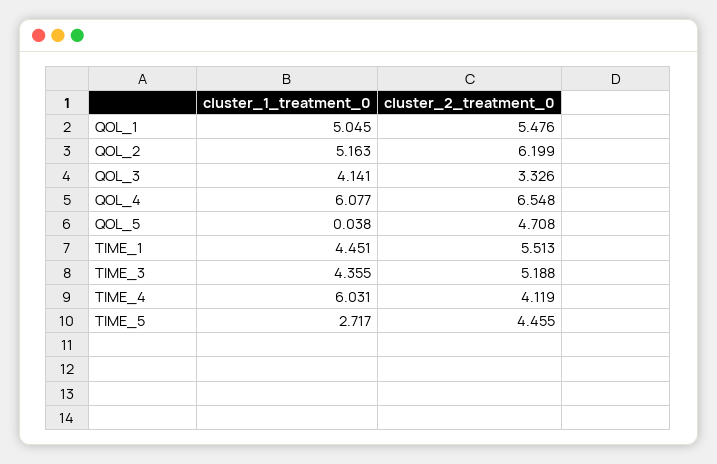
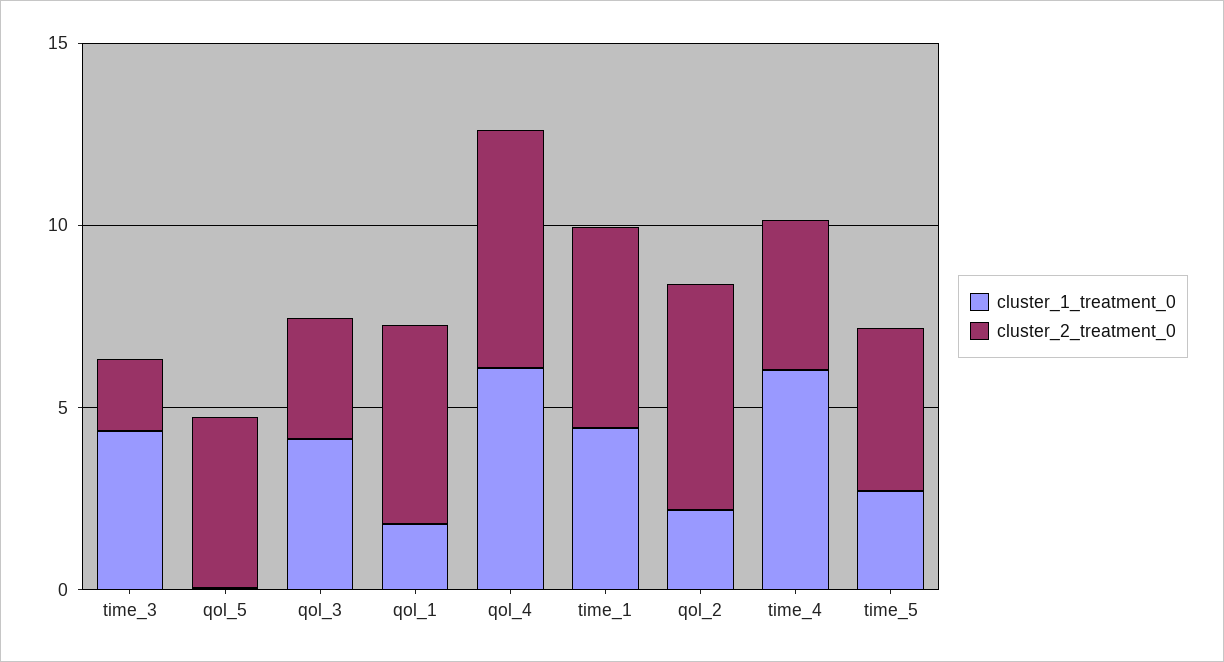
  {
    "cluster_1_treatment_0": {
-     "QOL_1": 5.045,
+     "QOL_1": 2,
-     "QOL_2": 5.163,
+     "QOL_2": 2,
      "QOL_3": 4.141,
      "QOL_4": 6.077,
      "QOL_5": 0.038,
      "TIME_1": 4.451,
      "TIME_3": 4.355,
      "TIME_4": 6.031,
      "TIME_5": 2.717
    },
    "cluster_2_treatment_0": {
      "QOL_1": 5.476,
      "QOL_2": 6.199,
      "QOL_3": 3.326,
      "QOL_4": 6.548,
      "QOL_5": 4.708,
      "TIME_1": 5.513,
-     "TIME_3": 5.188,
+     "TIME_3": 2,
      "TIME_4": 4.119,
      "TIME_5": 4.455
    }
  }

